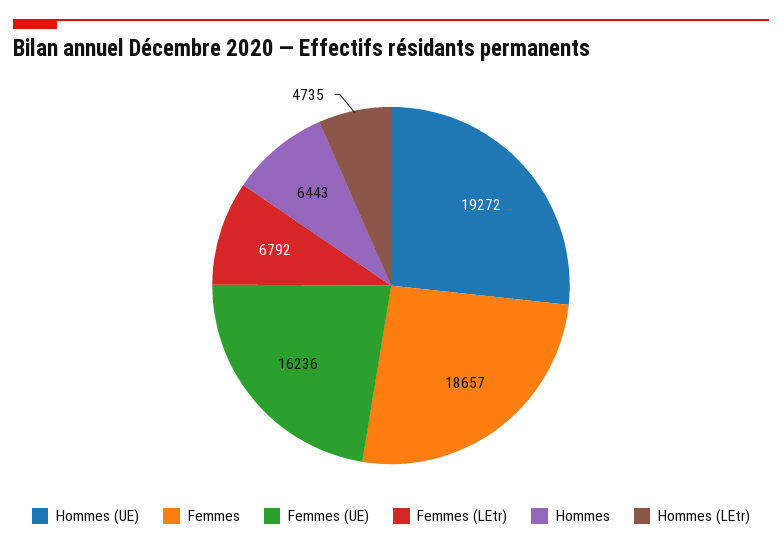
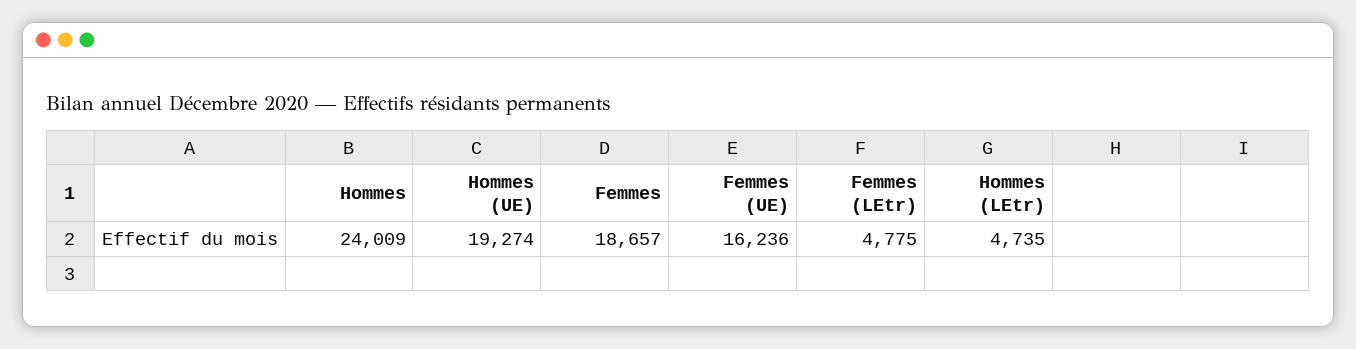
  {
-   "Hommes (UE)": 19272,
+   "Hommes (UE)": 19274,
    "Femmes": 18657,
    "Femmes (UE)": 16236,
-   "Femmes (LEtr)": 6792,
+   "Femmes (LEtr)": 4775,
-   "Hommes": 6443,
+   "Hommes": 24009,
    "Hommes (LEtr)": 4735
  }

